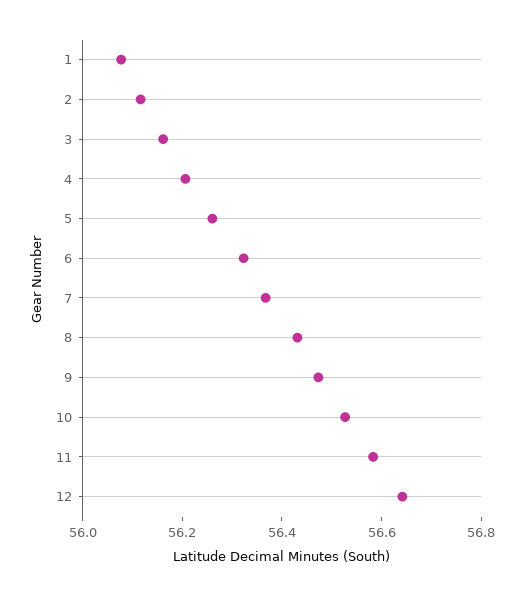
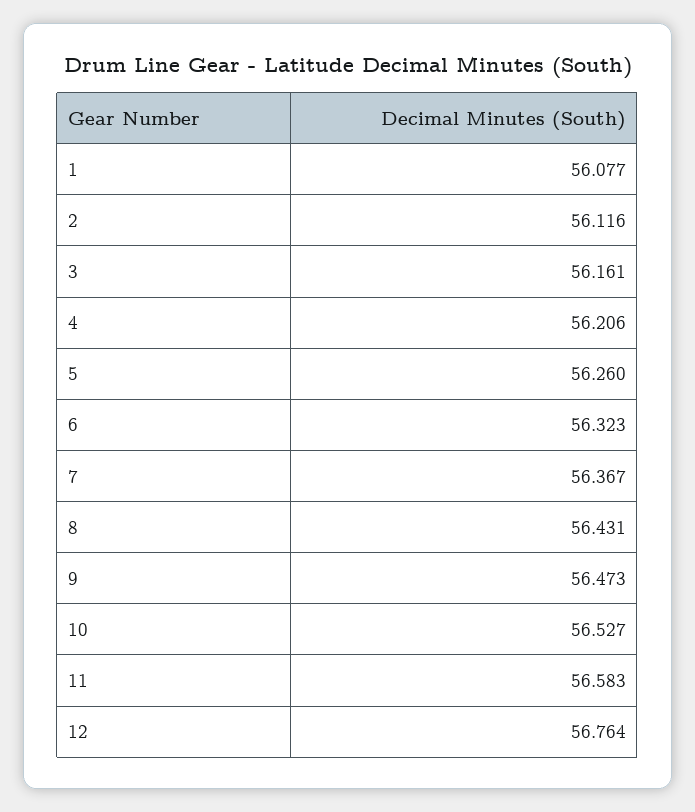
  {
    "1": 56.077,
    "2": 56.116,
    "3": 56.161,
    "4": 56.206,
    "5": 56.26,
    "6": 56.323,
    "7": 56.367,
    "8": 56.431,
    "9": 56.473,
    "10": 56.527,
    "11": 56.583,
-   "12": 56.65
+   "12": 56.764
  }

